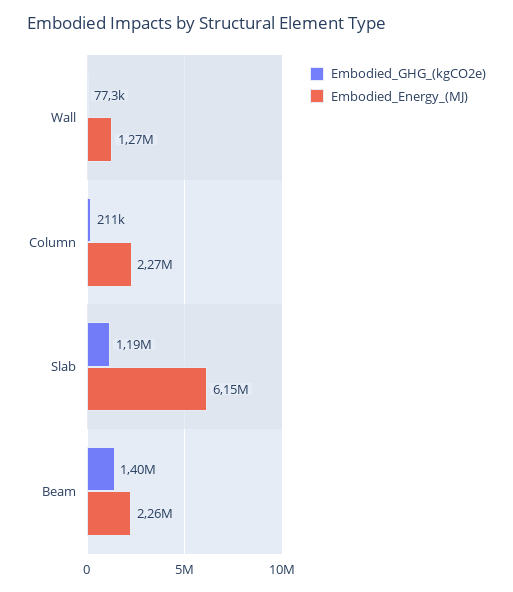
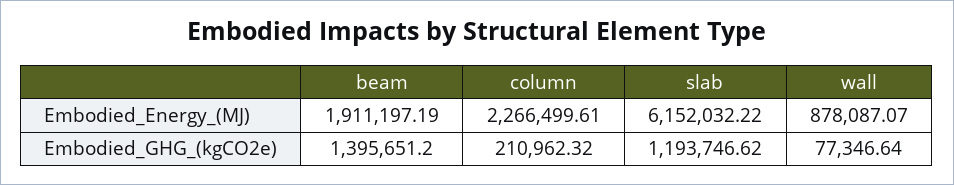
  {
    "Embodied_GHG_(kgCO2e)": {
      "Wall": 77346.64,
      "Column": 210962.32,
      "Slab": 1193746.62,
      "Beam": 1395651.2
    },
    "Embodied_Energy_(MJ)": {
-     "Wall": 1270000,
+     "Wall": 878087.07,
      "Column": 2266499.61,
      "Slab": 6152032.22,
-     "Beam": 2260000
+     "Beam": 1911197.19
    }
  }

